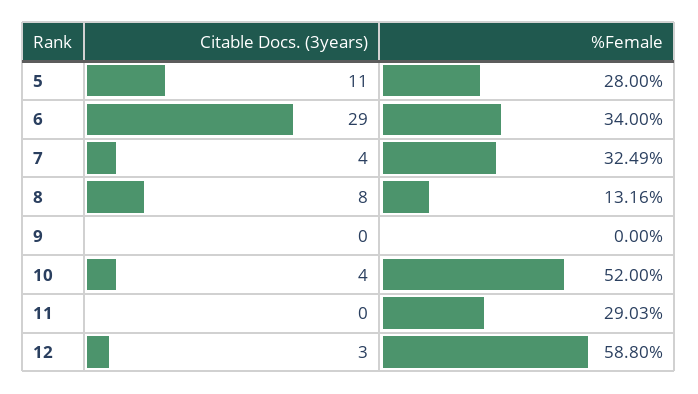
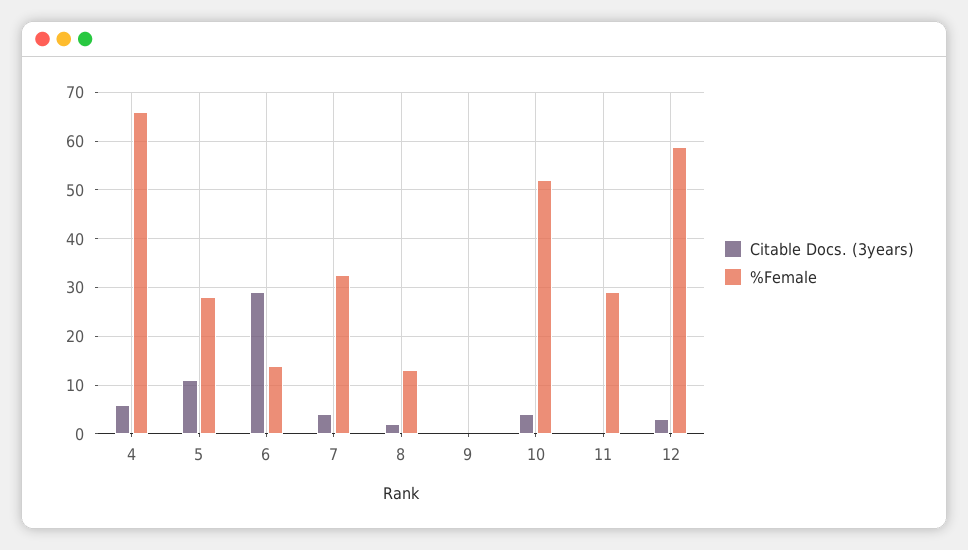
  {
    "Citable Docs. (3years)": {
      "5": 11,
      "6": 29,
      "7": 4,
-     "8": 8,
+     "8": 2,
      "9": 0,
      "10": 4,
      "11": 0,
-     "12": 3
+     "12": 3,
+     "4": 6
    },
    "%Female": {
      "5": 28,
-     "6": 34,
+     "6": 14,
      "7": 32.49,
      "8": 13.16,
      "9": 0,
      "10": 52,
      "11": 29.03,
-     "12": 58.8
+     "12": 58.8,
+     "4": 66
    }
  }

